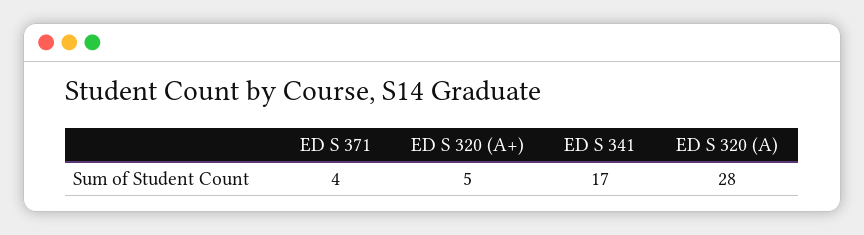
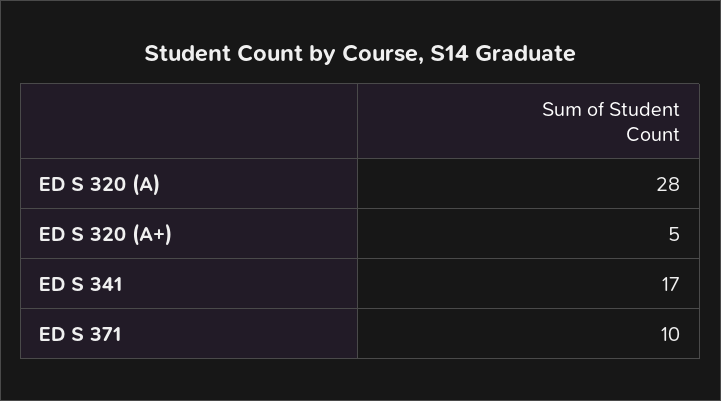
  {
-   "ED S 371": 4,
+   "ED S 371": 10,
    "ED S 320 (A+)": 5,
    "ED S 341": 17,
    "ED S 320 (A)": 28
  }

